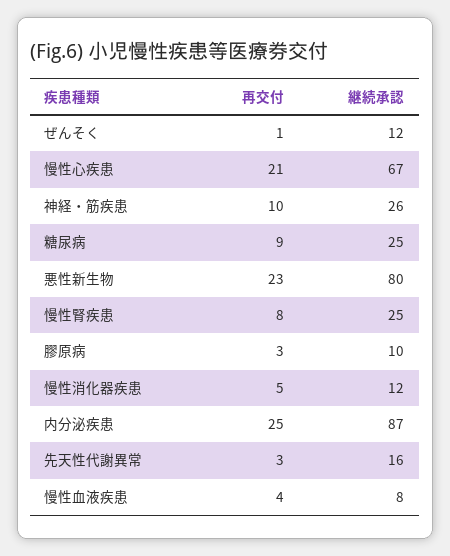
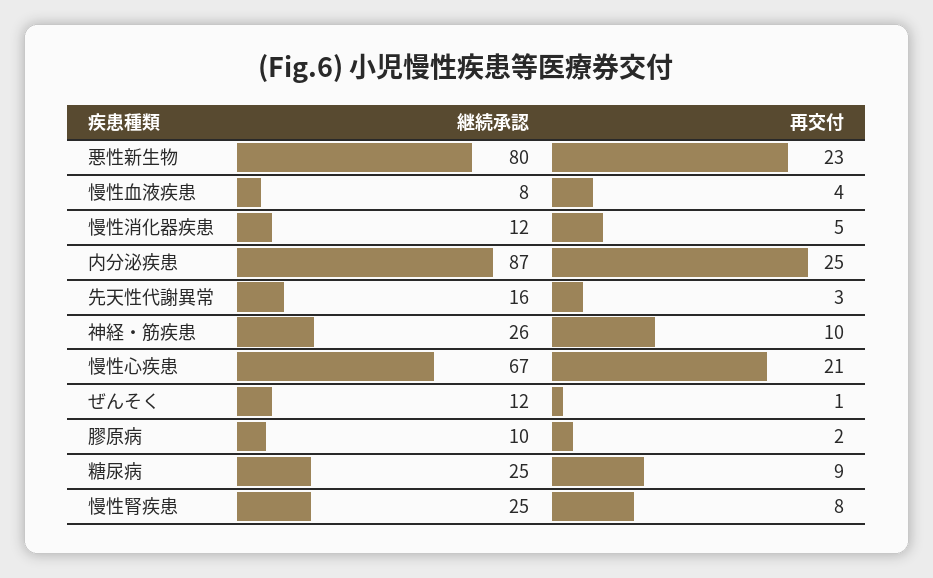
  {
    "再交付": {
      "ぜんそく": 1,
      "慢性心疾患": 21,
      "神経・筋疾患": 10,
      "糖尿病": 9,
      "悪性新生物": 23,
      "慢性腎疾患": 8,
-     "膠原病": 3,
+     "膠原病": 2,
      "慢性消化器疾患": 5,
      "内分泌疾患": 25,
      "先天性代謝異常": 3,
      "慢性血液疾患": 4
    },
    "継続承認": {
      "ぜんそく": 12,
      "慢性心疾患": 67,
      "神経・筋疾患": 26,
      "糖尿病": 25,
      "悪性新生物": 80,
      "慢性腎疾患": 25,
      "膠原病": 10,
      "慢性消化器疾患": 12,
      "内分泌疾患": 87,
      "先天性代謝異常": 16,
      "慢性血液疾患": 8
    }
  }

